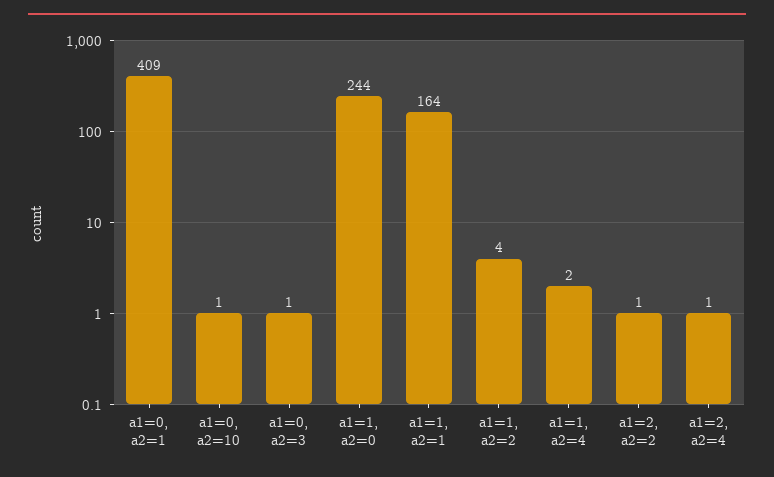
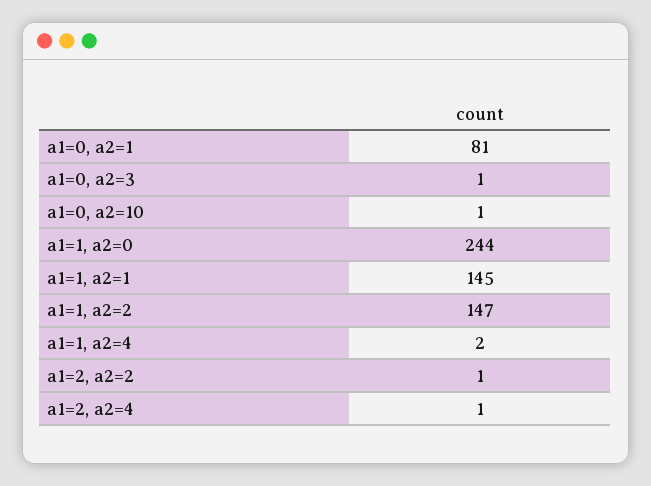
  {
-   "a1=0, a2=1": 409,
+   "a1=0, a2=1": 81,
    "a1=0, a2=10": 1,
    "a1=0, a2=3": 1,
    "a1=1, a2=0": 244,
-   "a1=1, a2=1": 164,
+   "a1=1, a2=1": 145,
-   "a1=1, a2=2": 4,
+   "a1=1, a2=2": 147,
    "a1=1, a2=4": 2,
    "a1=2, a2=2": 1,
    "a1=2, a2=4": 1
  }

